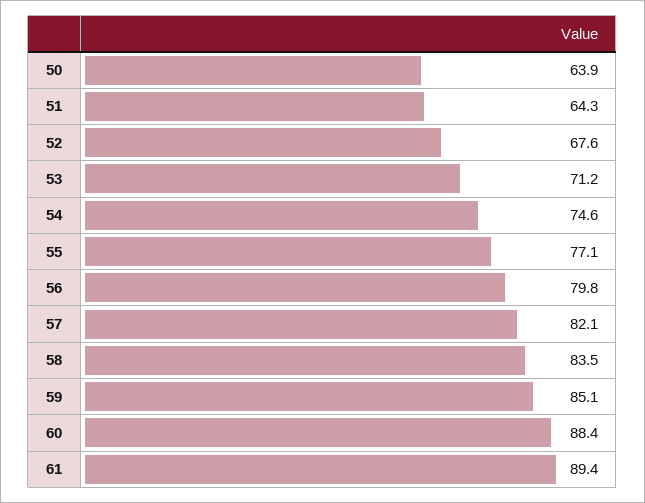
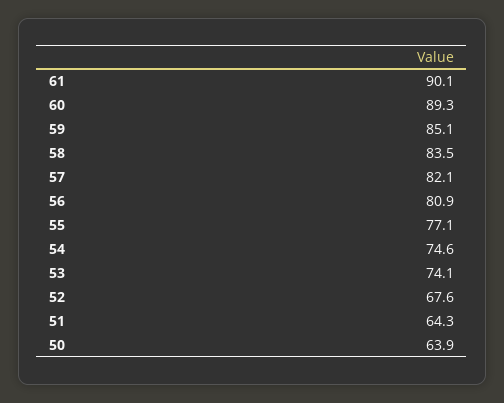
  {
    "50": 63.9,
    "51": 64.3,
    "52": 67.6,
-   "53": 71.2,
+   "53": 74.1,
    "54": 74.6,
    "55": 77.1,
-   "56": 79.8,
+   "56": 80.9,
    "57": 82.1,
    "58": 83.5,
    "59": 85.1,
-   "60": 88.4,
+   "60": 89.3,
-   "61": 89.4
+   "61": 90.1
  }

